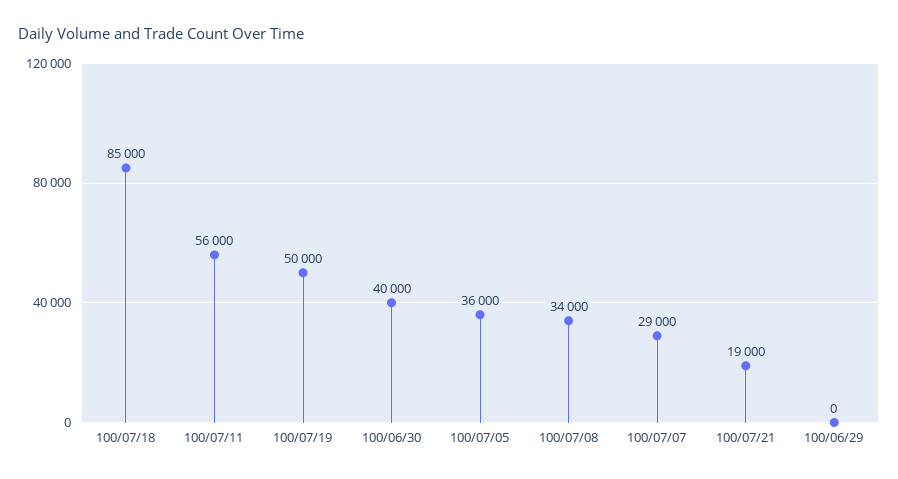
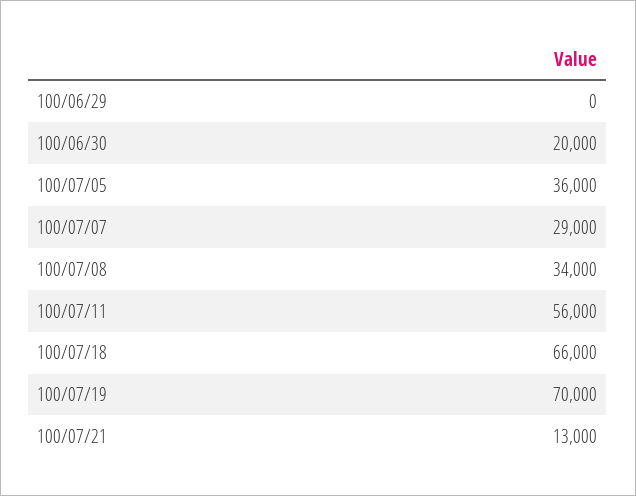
  {
-   "100/07/18": 85000,
+   "100/07/18": 66000,
    "100/07/11": 56000,
-   "100/07/19": 50000,
+   "100/07/19": 70000,
-   "100/06/30": 40000,
+   "100/06/30": 20000,
    "100/07/05": 36000,
    "100/07/08": 34000,
    "100/07/07": 29000,
-   "100/07/21": 19000,
+   "100/07/21": 13000,
    "100/06/29": 0
  }

